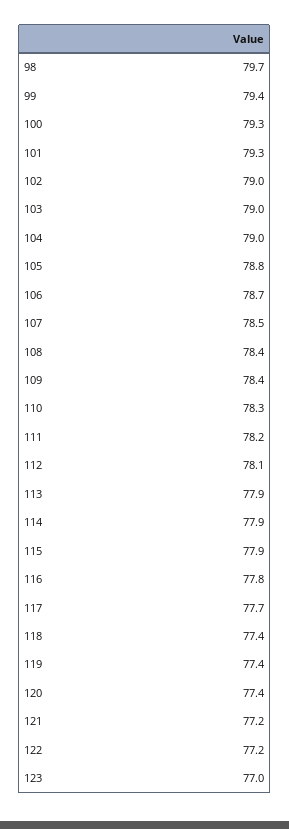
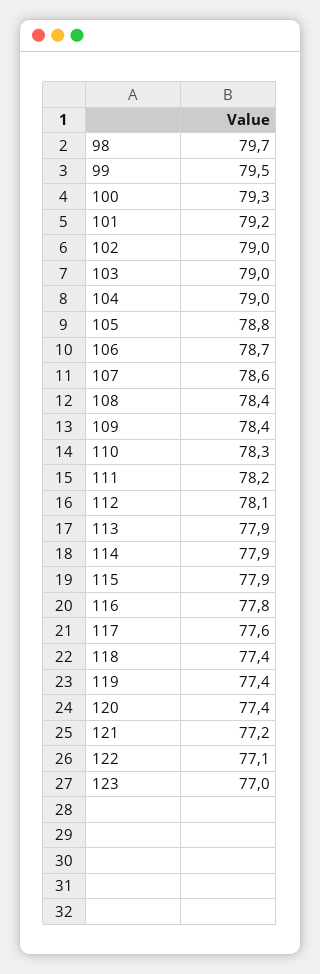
  {
    "98": 79.7,
-   "99": 79.4,
+   "99": 79.5,
    "100": 79.3,
-   "101": 79.3,
+   "101": 79.2,
    "102": 79,
    "103": 79,
    "104": 79,
    "105": 78.8,
    "106": 78.7,
-   "107": 78.5,
+   "107": 78.6,
    "108": 78.4,
    "109": 78.4,
    "110": 78.3,
    "111": 78.2,
    "112": 78.1,
    "113": 77.9,
    "114": 77.9,
    "115": 77.9,
    "116": 77.8,
-   "117": 77.7,
+   "117": 77.6,
    "118": 77.4,
    "119": 77.4,
    "120": 77.4,
    "121": 77.2,
-   "122": 77.2,
+   "122": 77.1,
    "123": 77
  }

